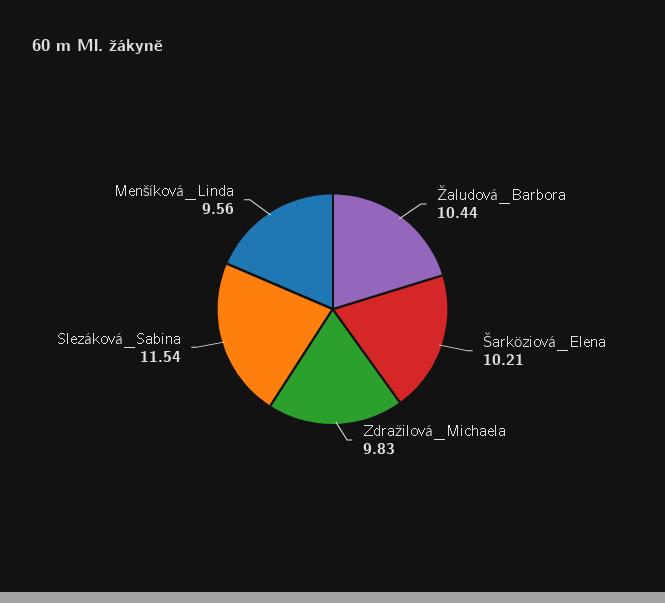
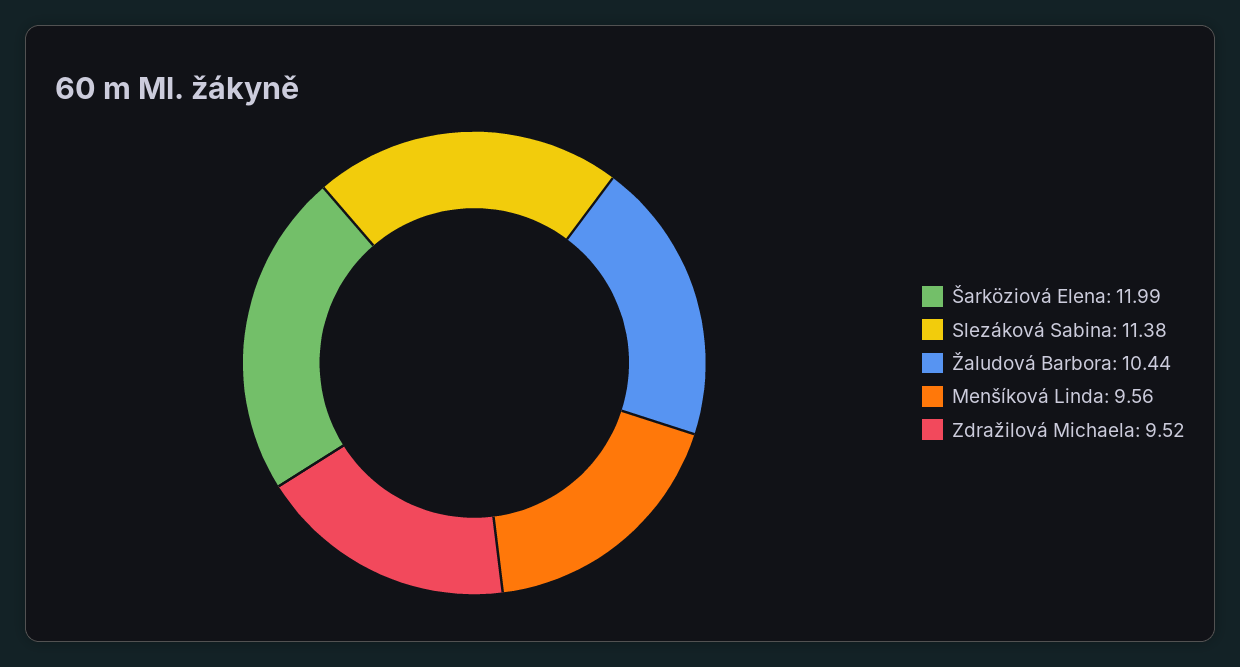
  {
    "Žaludová_Barbora": 10.44,
-   "Šarköziová_Elena": 10.21,
+   "Šarköziová_Elena": 11.99,
-   "Zdražilová_Michaela": 9.83,
+   "Zdražilová_Michaela": 9.52,
-   "Slezáková_Sabina": 11.54,
+   "Slezáková_Sabina": 11.38,
    "Menšíková_Linda": 9.56
  }

